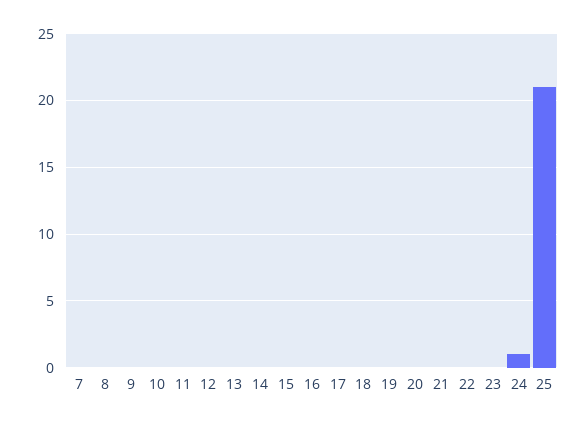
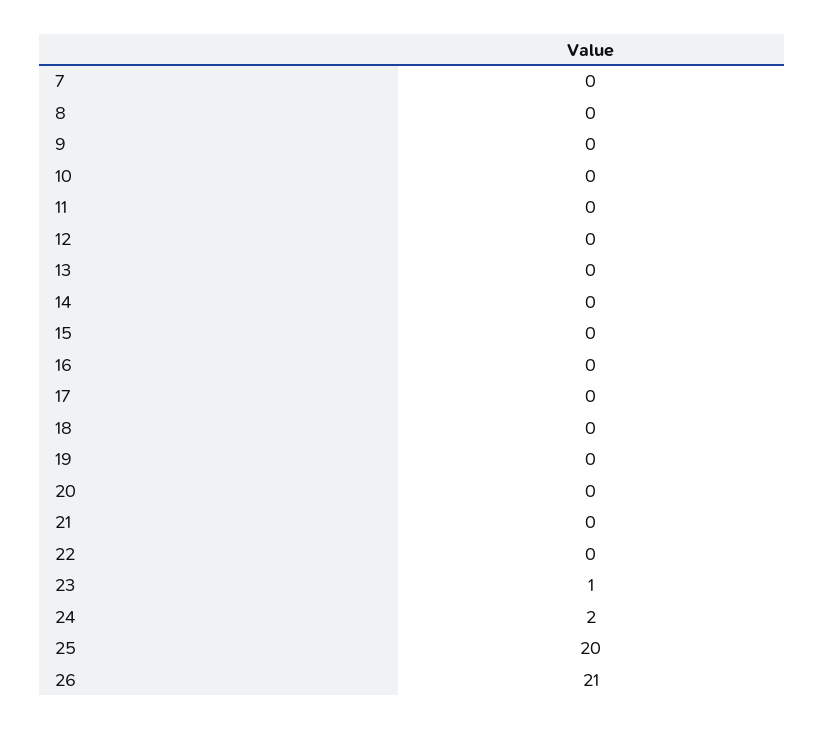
  {
    "7": 0,
    "8": 0,
    "9": 0,
    "10": 0,
    "11": 0,
    "12": 0,
    "13": 0,
    "14": 0,
    "15": 0,
    "16": 0,
    "17": 0,
    "18": 0,
    "19": 0,
    "20": 0,
    "21": 0,
    "22": 0,
-   "23": 0,
+   "23": 1,
-   "24": 1,
+   "24": 2,
-   "25": 21
+   "25": 20,
+   "26": 21
  }

